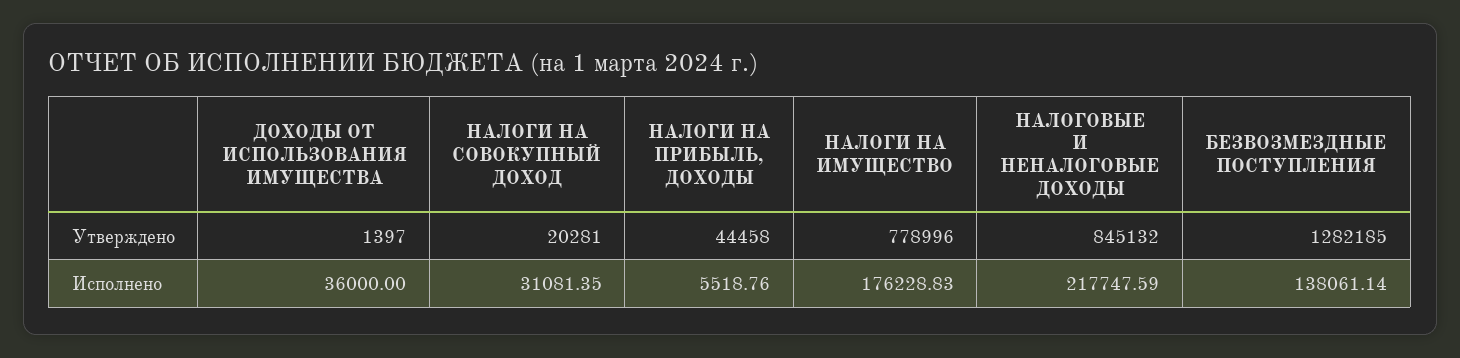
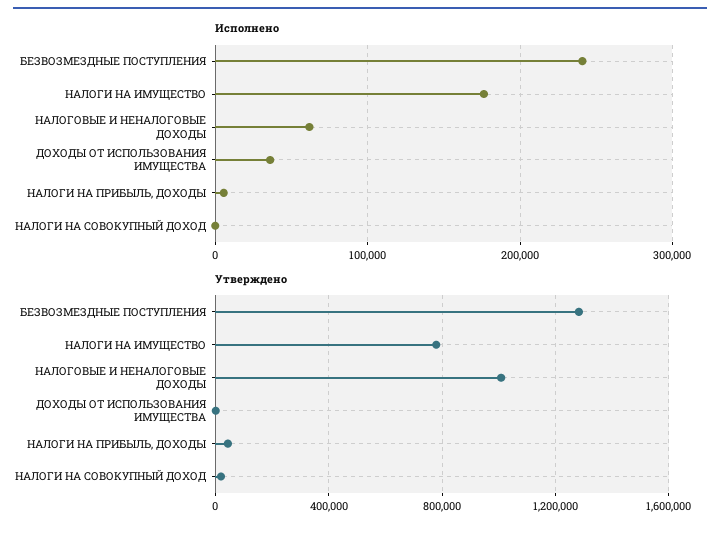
  {
    "Утверждено": {
      "ДОХОДЫ ОТ ИСПОЛЬЗОВАНИЯ ИМУЩЕСТВА": 1397,
      "НАЛОГИ НА СОВОКУПНЫЙ ДОХОД": 20281,
      "НАЛОГИ НА ПРИБЫЛЬ, ДОХОДЫ": 44458,
      "НАЛОГИ НА ИМУЩЕСТВО": 778996,
-     "НАЛОГОВЫЕ И НЕНАЛОГОВЫЕ ДОХОДЫ": 845132,
+     "НАЛОГОВЫЕ И НЕНАЛОГОВЫЕ ДОХОДЫ": 1000000,
      "БЕЗВОЗМЕЗДНЫЕ ПОСТУПЛЕНИЯ": 1282185
    },
    "Исполнено": {
      "ДОХОДЫ ОТ ИСПОЛЬЗОВАНИЯ ИМУЩЕСТВА": 36000,
-     "НАЛОГИ НА СОВОКУПНЫЙ ДОХОД": 31081.35,
+     "НАЛОГИ НА СОВОКУПНЫЙ ДОХОД": 0,
      "НАЛОГИ НА ПРИБЫЛЬ, ДОХОДЫ": 5518.76,
      "НАЛОГИ НА ИМУЩЕСТВО": 176228.83,
-     "НАЛОГОВЫЕ И НЕНАЛОГОВЫЕ ДОХОДЫ": 217747.59,
+     "НАЛОГОВЫЕ И НЕНАЛОГОВЫЕ ДОХОДЫ": 60000,
-     "БЕЗВОЗМЕЗДНЫЕ ПОСТУПЛЕНИЯ": 138061.14
+     "БЕЗВОЗМЕЗДНЫЕ ПОСТУПЛЕНИЯ": 240000
    }
  }

